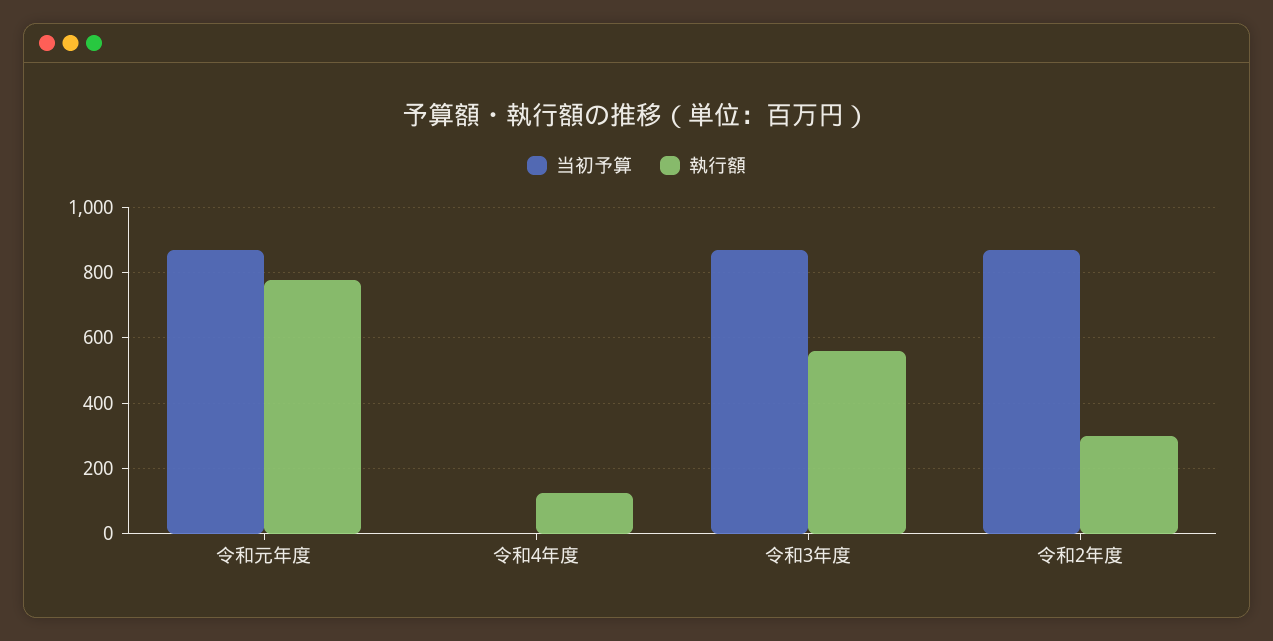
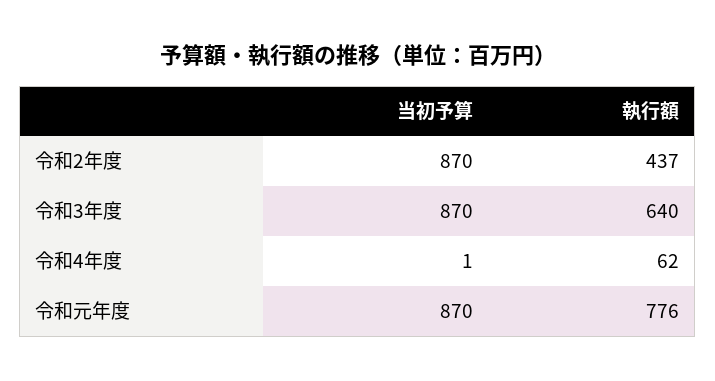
  {
    "当初予算": {
      "令和元年度": 870,
      "令和4年度": 1,
      "令和3年度": 870,
      "令和2年度": 870
    },
    "執行額": {
      "令和元年度": 776,
-     "令和4年度": 120,
+     "令和4年度": 62,
-     "令和3年度": 560,
+     "令和3年度": 640,
-     "令和2年度": 300
+     "令和2年度": 437
    }
  }

